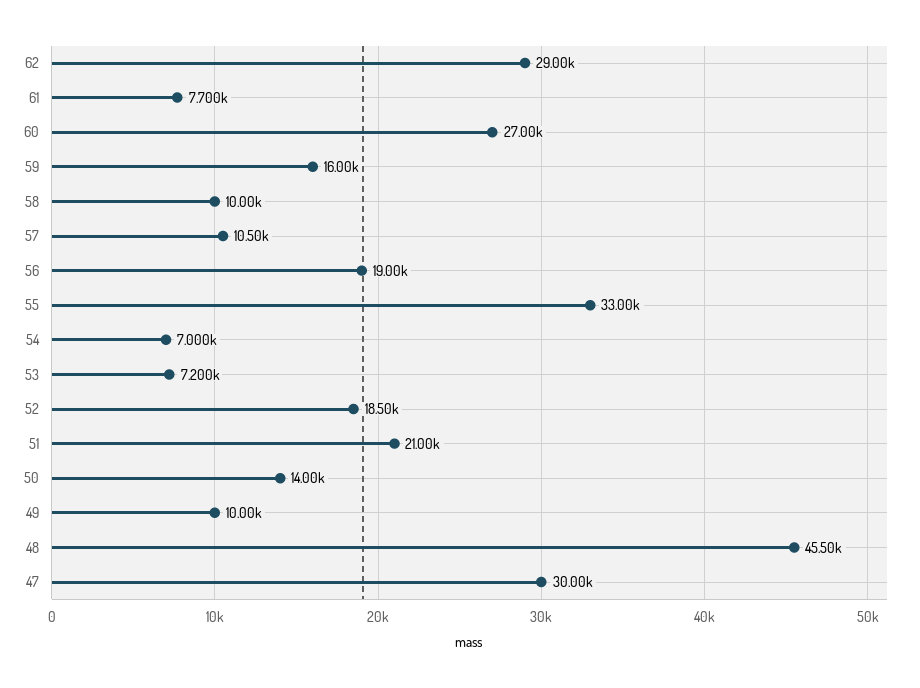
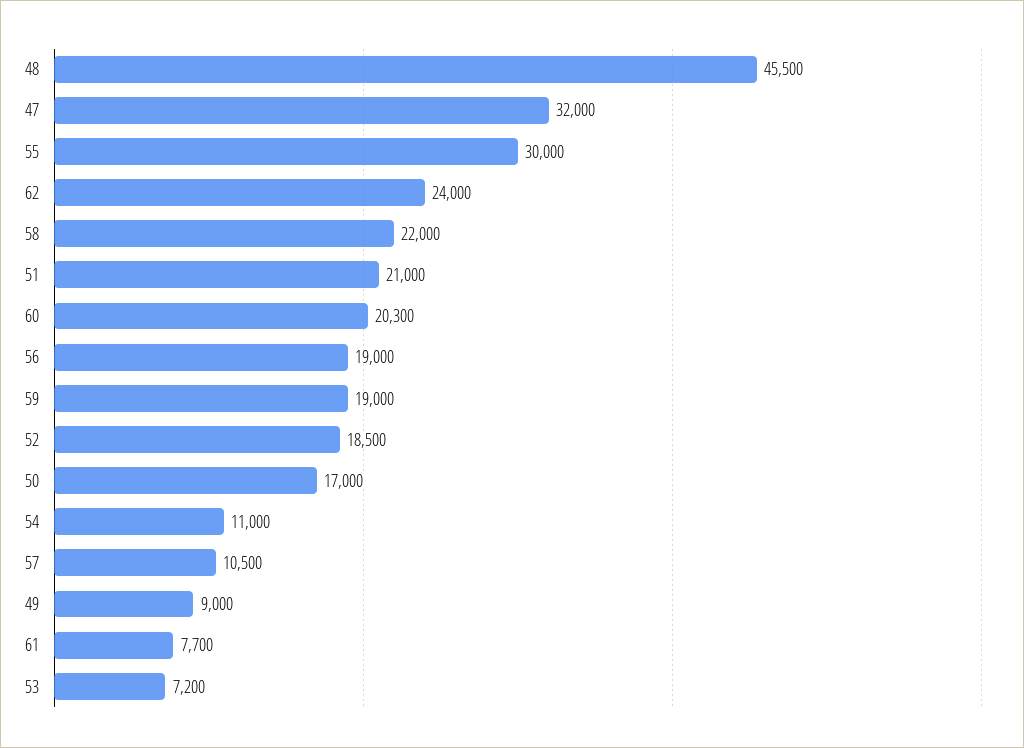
  {
-   "62": 29000,
+   "62": 24000,
    "61": 7700,
-   "60": 27000,
+   "60": 20300,
-   "59": 16000,
+   "59": 19000,
-   "58": 10000,
+   "58": 22000,
    "57": 10500,
    "56": 19000,
-   "55": 33000,
+   "55": 30000,
-   "54": 7000,
+   "54": 11000,
    "53": 7200,
    "52": 18500,
    "51": 21000,
-   "50": 14000,
+   "50": 17000,
-   "49": 10000,
+   "49": 9000,
    "48": 45500,
-   "47": 30000
+   "47": 32000
  }

